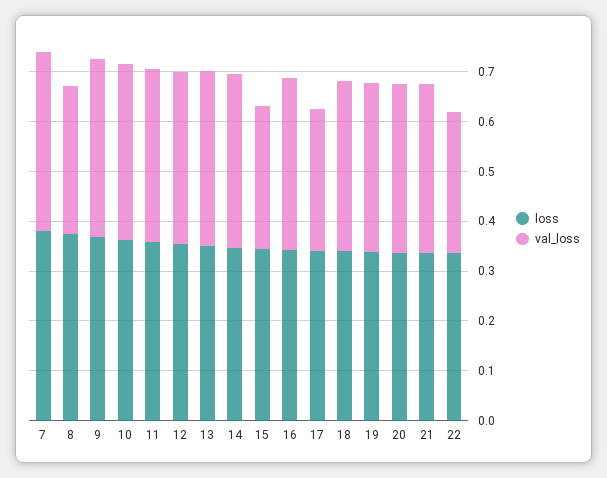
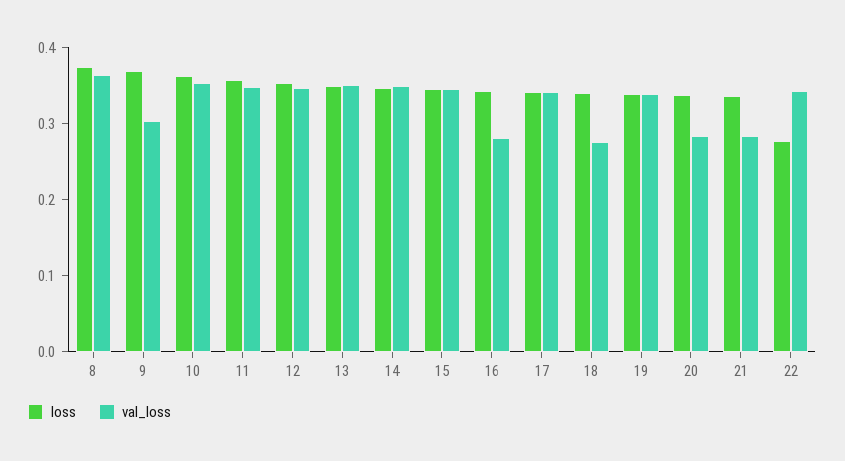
  {
    "loss": {
-     "7": 0.38,
      "8": 0.38,
      "9": 0.36,
      "10": 0.36,
      "11": 0.36,
      "12": 0.36,
      "13": 0.34,
      "14": 0.34,
      "15": 0.34,
      "16": 0.34,
      "17": 0.34,
      "18": 0.34,
      "19": 0.34,
      "20": 0.34,
      "21": 0.34,
-     "22": 0.34
+     "22": 0.28
    },
    "val_loss": {
-     "7": 0.36,
-     "8": 0.3,
+     "8": 0.36,
-     "9": 0.36,
+     "9": 0.3,
      "10": 0.36,
      "11": 0.34,
      "12": 0.34,
      "13": 0.36,
      "14": 0.34,
-     "15": 0.28,
+     "15": 0.34,
-     "16": 0.34,
+     "16": 0.28,
-     "17": 0.28,
+     "17": 0.34,
-     "18": 0.34,
+     "18": 0.28,
      "19": 0.34,
-     "20": 0.34,
+     "20": 0.28,
-     "21": 0.34,
+     "21": 0.28,
-     "22": 0.28
+     "22": 0.34
    }
  }

